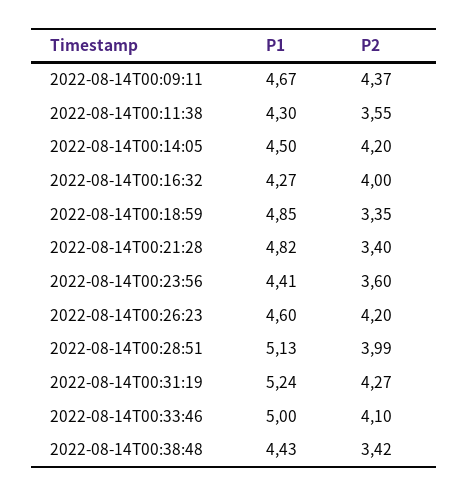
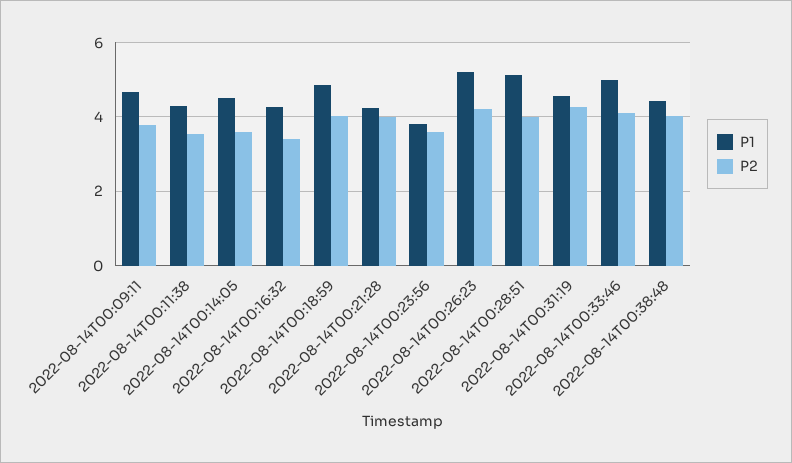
  {
    "P1": {
      "2022-08-14T00:09:11": 4.67,
      "2022-08-14T00:11:38": 4.3,
      "2022-08-14T00:14:05": 4.5,
      "2022-08-14T00:16:32": 4.27,
      "2022-08-14T00:18:59": 4.85,
-     "2022-08-14T00:21:28": 4.82,
+     "2022-08-14T00:21:28": 4.2,
-     "2022-08-14T00:23:56": 4.41,
+     "2022-08-14T00:23:56": 3.8,
-     "2022-08-14T00:26:23": 4.6,
+     "2022-08-14T00:26:23": 5.2,
      "2022-08-14T00:28:51": 5.13,
-     "2022-08-14T00:31:19": 5.24,
+     "2022-08-14T00:31:19": 4.6,
      "2022-08-14T00:33:46": 5,
      "2022-08-14T00:38:48": 4.43
    },
    "P2": {
-     "2022-08-14T00:09:11": 4.37,
+     "2022-08-14T00:09:11": 3.8,
      "2022-08-14T00:11:38": 3.55,
-     "2022-08-14T00:14:05": 4.2,
+     "2022-08-14T00:14:05": 3.6,
-     "2022-08-14T00:16:32": 4,
+     "2022-08-14T00:16:32": 3.4,
-     "2022-08-14T00:18:59": 3.35,
+     "2022-08-14T00:18:59": 4,
-     "2022-08-14T00:21:28": 3.4,
+     "2022-08-14T00:21:28": 4,
      "2022-08-14T00:23:56": 3.6,
      "2022-08-14T00:26:23": 4.2,
      "2022-08-14T00:28:51": 3.99,
      "2022-08-14T00:31:19": 4.27,
      "2022-08-14T00:33:46": 4.1,
-     "2022-08-14T00:38:48": 3.42
+     "2022-08-14T00:38:48": 4
    }
  }

